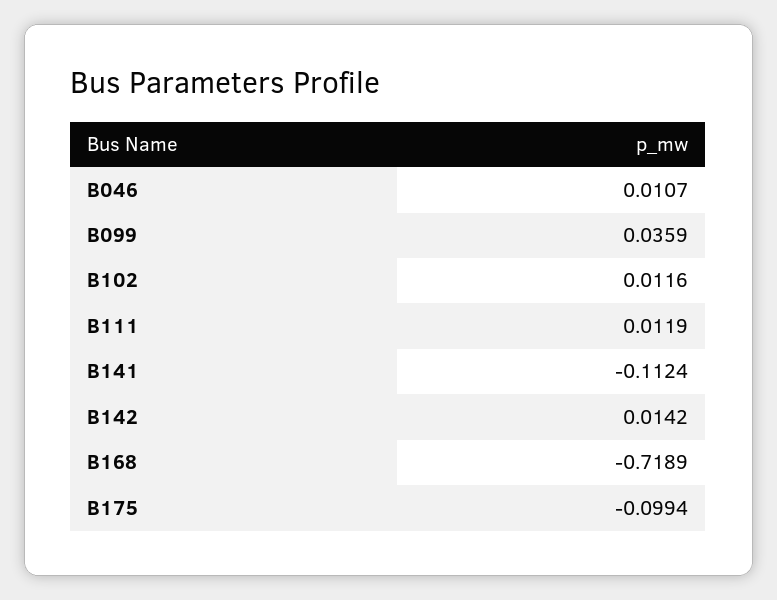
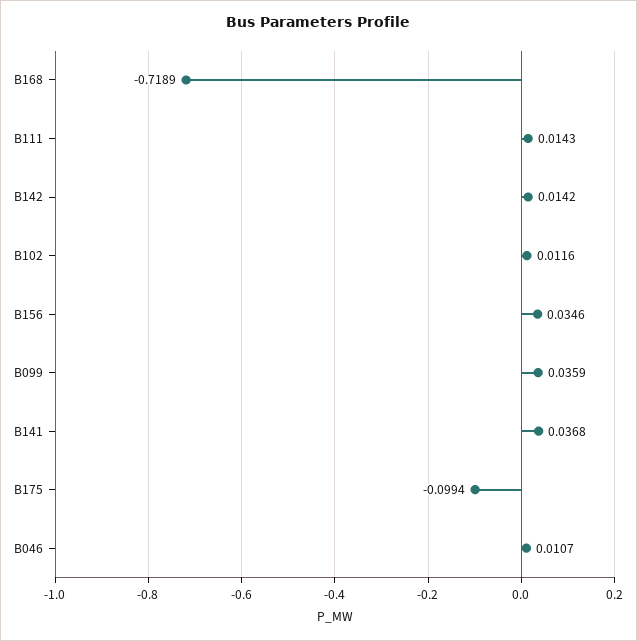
  {
    "B046": 0.0107,
    "B099": 0.0359,
    "B102": 0.0116,
-   "B111": 0.0119,
+   "B111": 0.0143,
-   "B141": -0.1124,
+   "B141": 0.0368,
    "B142": 0.0142,
    "B168": -0.7189,
-   "B175": -0.0994
+   "B175": -0.0994,
+   "B156": 0.0346
  }

